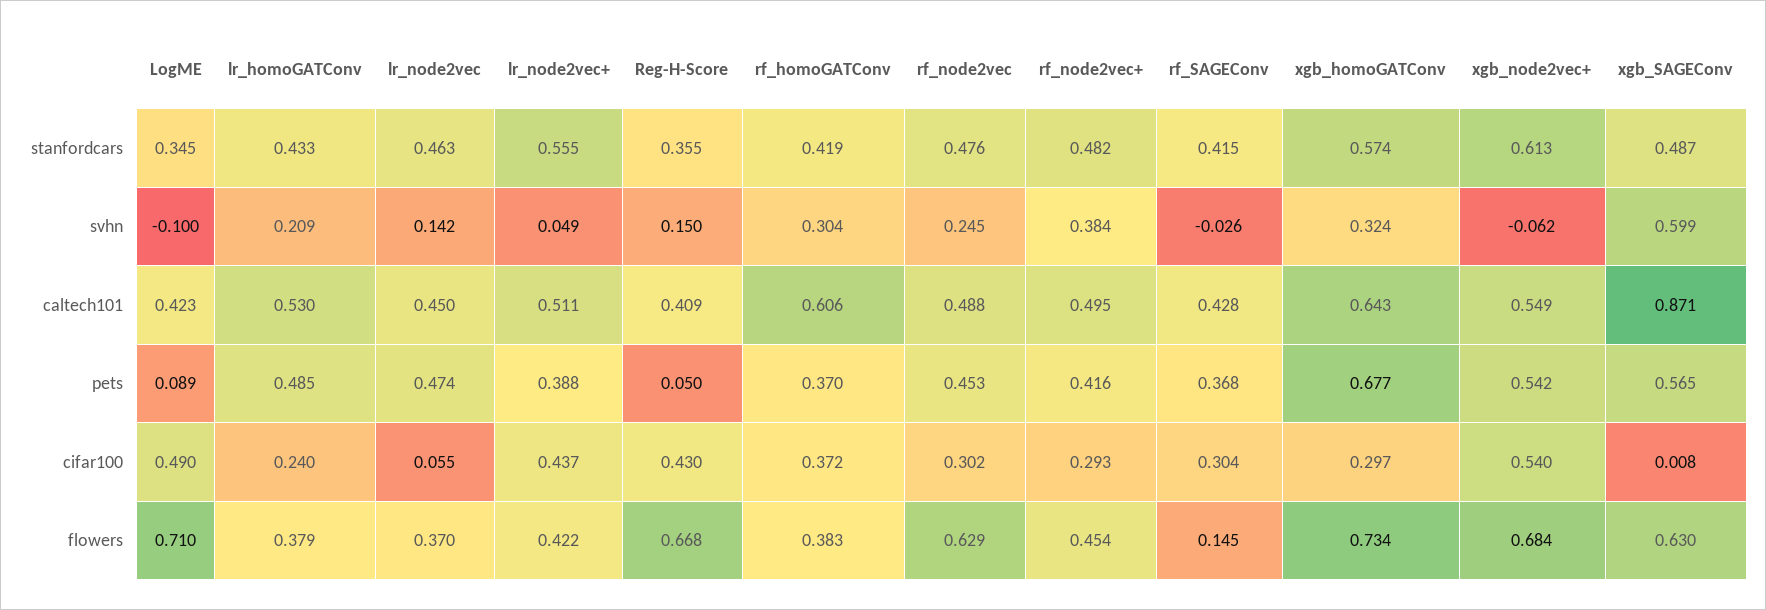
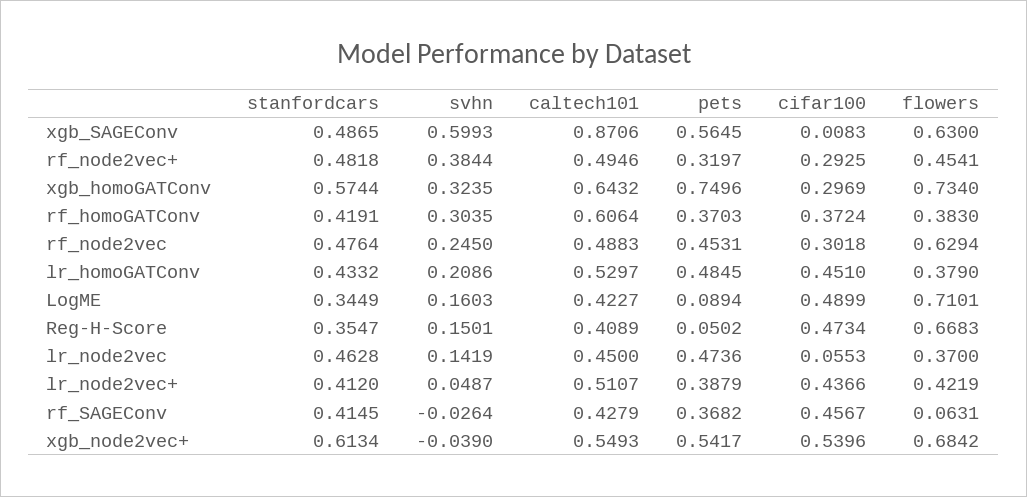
  {
    "LogME": {
      "stanfordcars": 0.3449,
-     "svhn": -0.1,
+     "svhn": 0.1603,
      "caltech101": 0.4227,
      "pets": 0.0894,
      "cifar100": 0.4899,
      "flowers": 0.7101
    },
    "lr_homoGATConv": {
      "stanfordcars": 0.4332,
      "svhn": 0.2086,
      "caltech101": 0.5297,
      "pets": 0.4845,
-     "cifar100": 0.24,
+     "cifar100": 0.451,
      "flowers": 0.379
    },
    "lr_node2vec": {
      "stanfordcars": 0.4628,
      "svhn": 0.1419,
      "caltech101": 0.45,
      "pets": 0.4736,
      "cifar100": 0.0553,
      "flowers": 0.37
    },
    "lr_node2vec+": {
-     "stanfordcars": 0.555,
+     "stanfordcars": 0.412,
      "svhn": 0.0487,
      "caltech101": 0.5107,
      "pets": 0.3879,
      "cifar100": 0.4366,
      "flowers": 0.4219
    },
    "Reg-H-Score": {
      "stanfordcars": 0.3547,
      "svhn": 0.1501,
      "caltech101": 0.4089,
      "pets": 0.0502,
-     "cifar100": 0.43,
+     "cifar100": 0.4734,
      "flowers": 0.6683
    },
    "rf_homoGATConv": {
      "stanfordcars": 0.4191,
      "svhn": 0.3035,
      "caltech101": 0.6064,
      "pets": 0.3703,
      "cifar100": 0.3724,
      "flowers": 0.383
    },
    "rf_node2vec": {
      "stanfordcars": 0.4764,
      "svhn": 0.245,
      "caltech101": 0.4883,
      "pets": 0.4531,
      "cifar100": 0.3018,
      "flowers": 0.6294
    },
    "rf_node2vec+": {
      "stanfordcars": 0.4818,
      "svhn": 0.3844,
      "caltech101": 0.4946,
-     "pets": 0.416,
+     "pets": 0.3197,
      "cifar100": 0.2925,
      "flowers": 0.4541
    },
    "rf_SAGEConv": {
      "stanfordcars": 0.4145,
      "svhn": -0.0264,
      "caltech101": 0.4279,
      "pets": 0.3682,
-     "cifar100": 0.304,
+     "cifar100": 0.4567,
-     "flowers": 0.145
+     "flowers": 0.0631
    },
    "xgb_homoGATConv": {
      "stanfordcars": 0.5744,
      "svhn": 0.3235,
      "caltech101": 0.6432,
-     "pets": 0.677,
+     "pets": 0.7496,
      "cifar100": 0.2969,
      "flowers": 0.734
    },
    "xgb_node2vec+": {
      "stanfordcars": 0.6134,
-     "svhn": -0.062,
+     "svhn": -0.039,
      "caltech101": 0.5493,
      "pets": 0.5417,
      "cifar100": 0.5396,
      "flowers": 0.6842
    },
    "xgb_SAGEConv": {
      "stanfordcars": 0.4865,
      "svhn": 0.5993,
      "caltech101": 0.8706,
      "pets": 0.5645,
      "cifar100": 0.0083,
      "flowers": 0.63
    }
  }

